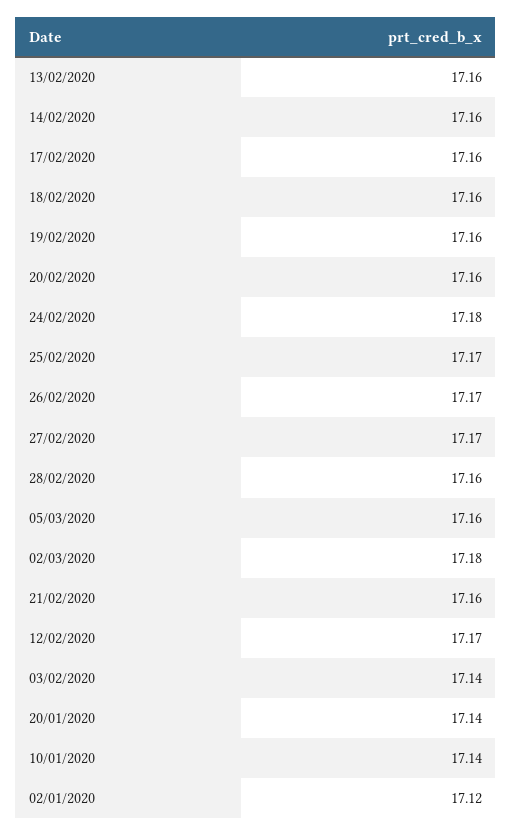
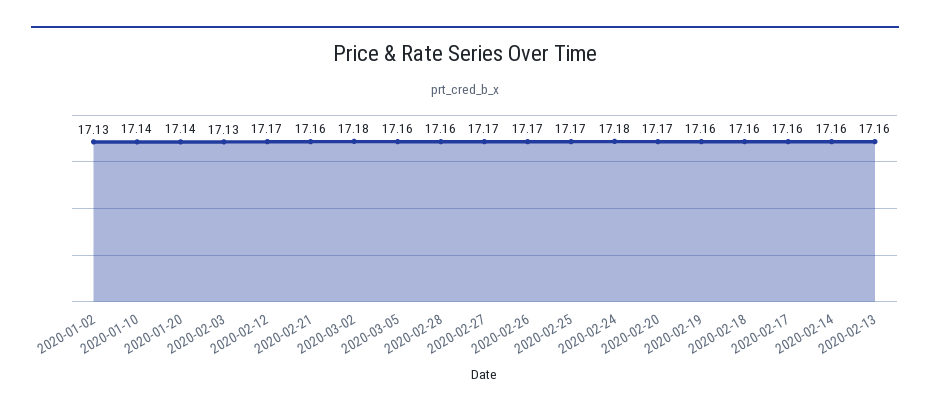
  {
    "13/02/2020": 17.16,
    "14/02/2020": 17.16,
    "17/02/2020": 17.16,
    "18/02/2020": 17.16,
    "19/02/2020": 17.16,
-   "20/02/2020": 17.16,
+   "20/02/2020": 17.17,
    "24/02/2020": 17.18,
    "25/02/2020": 17.17,
    "26/02/2020": 17.17,
    "27/02/2020": 17.17,
    "28/02/2020": 17.16,
    "05/03/2020": 17.16,
    "02/03/2020": 17.18,
    "21/02/2020": 17.16,
    "12/02/2020": 17.17,
-   "03/02/2020": 17.14,
+   "03/02/2020": 17.13,
    "20/01/2020": 17.14,
    "10/01/2020": 17.14,
-   "02/01/2020": 17.12
+   "02/01/2020": 17.13
  }

